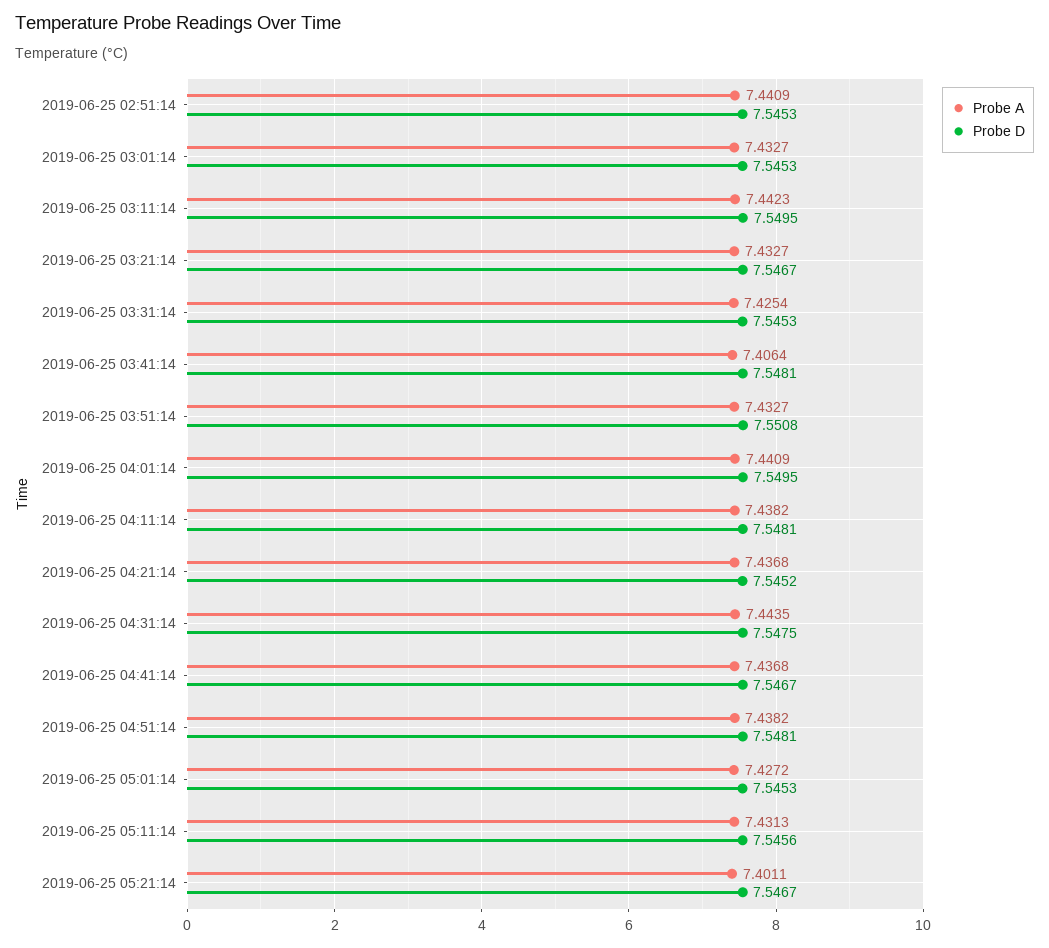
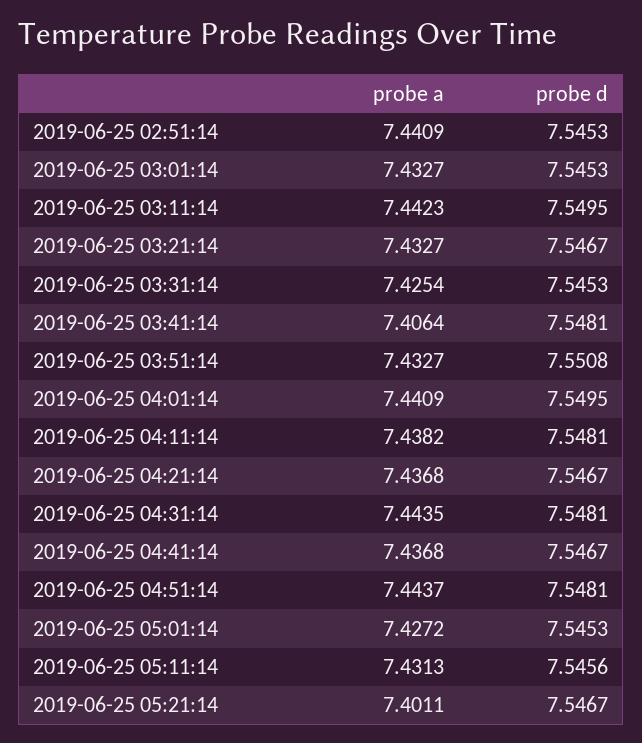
  {
    "Probe A": {
      "2019-06-25 02:51:14": 7.4409,
      "2019-06-25 03:01:14": 7.4327,
      "2019-06-25 03:11:14": 7.4423,
      "2019-06-25 03:21:14": 7.4327,
      "2019-06-25 03:31:14": 7.4254,
      "2019-06-25 03:41:14": 7.4064,
      "2019-06-25 03:51:14": 7.4327,
      "2019-06-25 04:01:14": 7.4409,
      "2019-06-25 04:11:14": 7.4382,
      "2019-06-25 04:21:14": 7.4368,
      "2019-06-25 04:31:14": 7.4435,
      "2019-06-25 04:41:14": 7.4368,
-     "2019-06-25 04:51:14": 7.4382,
+     "2019-06-25 04:51:14": 7.4437,
      "2019-06-25 05:01:14": 7.4272,
      "2019-06-25 05:11:14": 7.4313,
      "2019-06-25 05:21:14": 7.4011
    },
    "Probe D": {
      "2019-06-25 02:51:14": 7.5453,
      "2019-06-25 03:01:14": 7.5453,
      "2019-06-25 03:11:14": 7.5495,
      "2019-06-25 03:21:14": 7.5467,
      "2019-06-25 03:31:14": 7.5453,
      "2019-06-25 03:41:14": 7.5481,
      "2019-06-25 03:51:14": 7.5508,
      "2019-06-25 04:01:14": 7.5495,
      "2019-06-25 04:11:14": 7.5481,
-     "2019-06-25 04:21:14": 7.5452,
+     "2019-06-25 04:21:14": 7.5467,
-     "2019-06-25 04:31:14": 7.5475,
+     "2019-06-25 04:31:14": 7.5481,
      "2019-06-25 04:41:14": 7.5467,
      "2019-06-25 04:51:14": 7.5481,
      "2019-06-25 05:01:14": 7.5453,
      "2019-06-25 05:11:14": 7.5456,
      "2019-06-25 05:21:14": 7.5467
    }
  }

